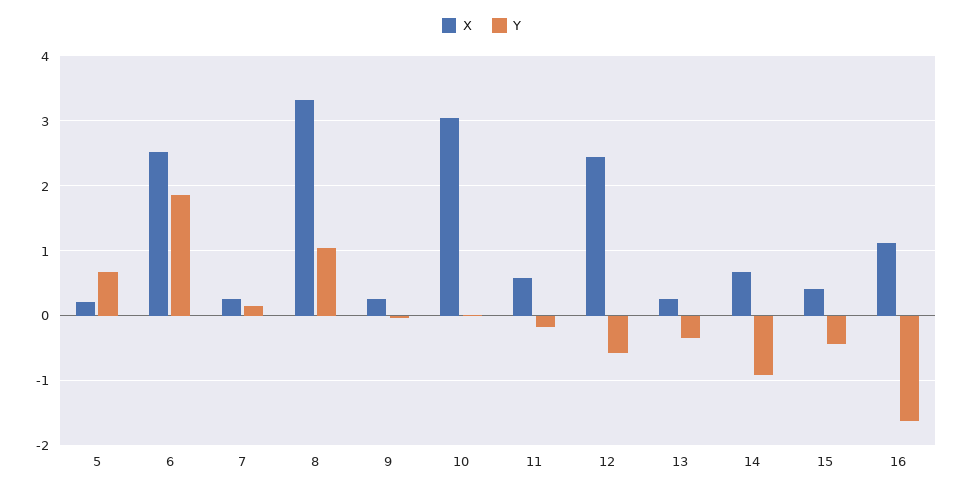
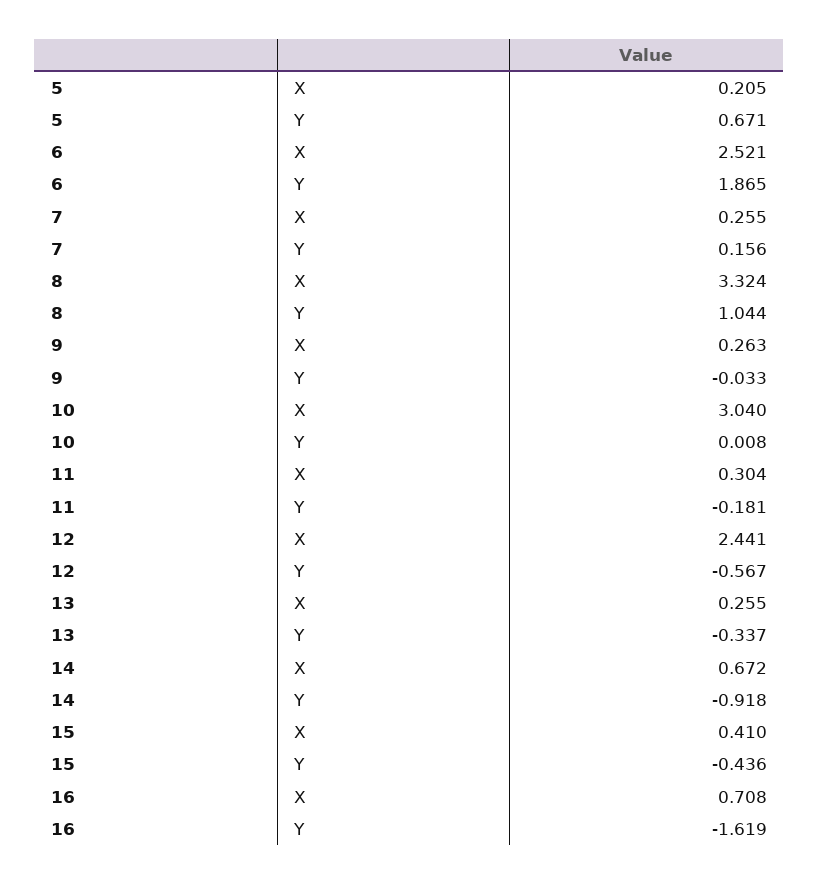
  {
    "X": {
      "5": 0.205,
      "6": 2.521,
      "7": 0.255,
      "8": 3.324,
      "9": 0.263,
      "10": 3.04,
-     "11": 0.6,
+     "11": 0.304,
      "12": 2.441,
      "13": 0.255,
      "14": 0.672,
      "15": 0.41,
-     "16": 1.1
+     "16": 0.708
    },
    "Y": {
      "5": 0.671,
      "6": 1.865,
      "7": 0.156,
      "8": 1.044,
      "9": -0.033,
      "10": 0.008,
      "11": -0.181,
      "12": -0.567,
      "13": -0.337,
      "14": -0.918,
      "15": -0.436,
      "16": -1.619
    }
  }

